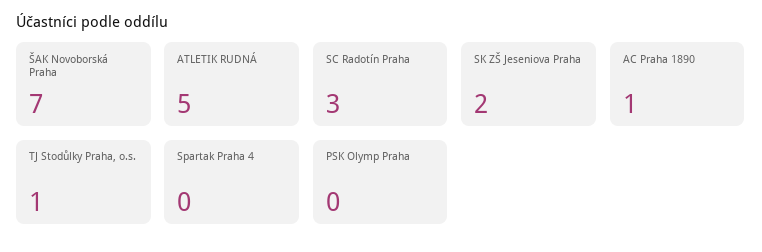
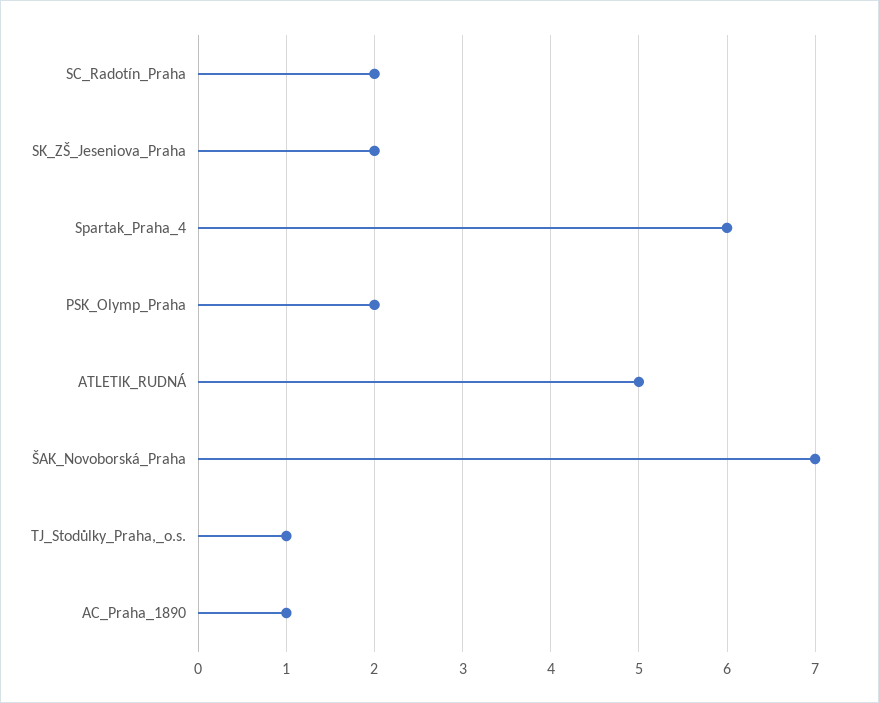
  {
    "ŠAK Novoborská Praha": 7,
    "ATLETIK RUDNÁ": 5,
-   "SC Radotín Praha": 3,
+   "SC Radotín Praha": 2,
    "SK ZŠ Jeseniova Praha": 2,
    "AC Praha 1890": 1,
    "TJ Stodůlky Praha, o.s.": 1,
-   "Spartak Praha 4": 0,
+   "Spartak Praha 4": 6,
-   "PSK Olymp Praha": 0
+   "PSK Olymp Praha": 2
  }

